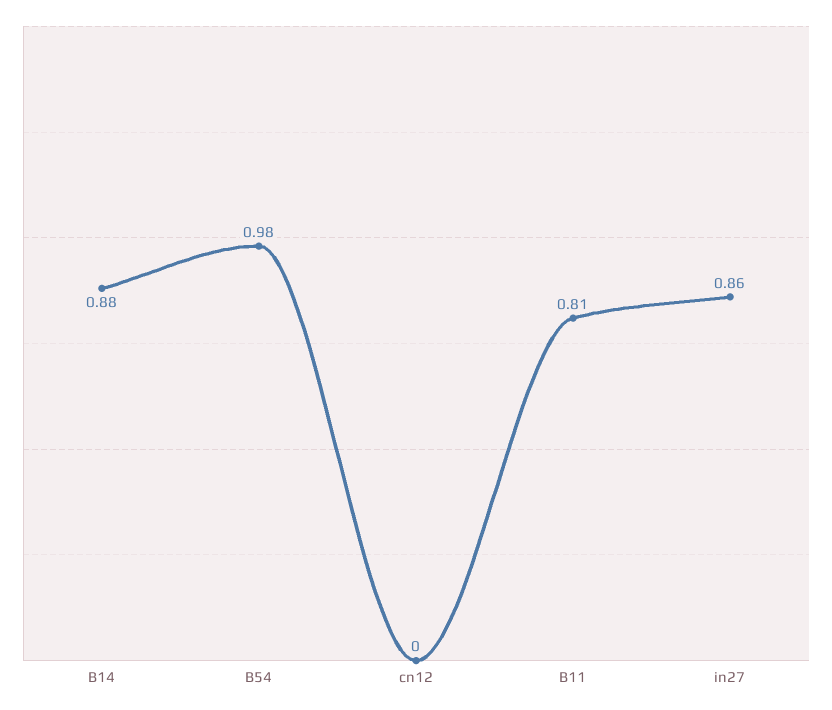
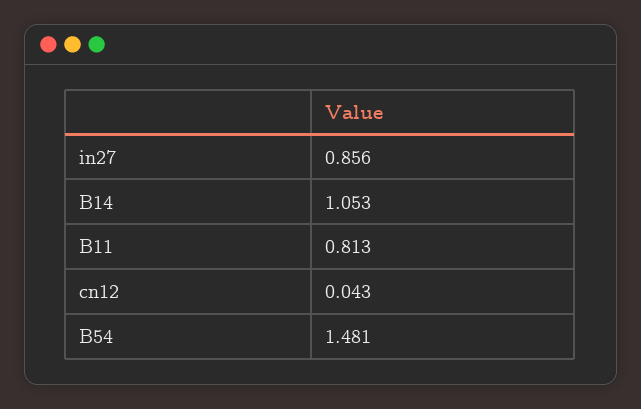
  {
-   "B14": 0.88,
+   "B14": 1.053,
-   "B54": 0.98,
+   "B54": 1.481,
-   "cn12": 0,
+   "cn12": 0.043,
    "B11": 0.813,
    "in27": 0.856
  }

